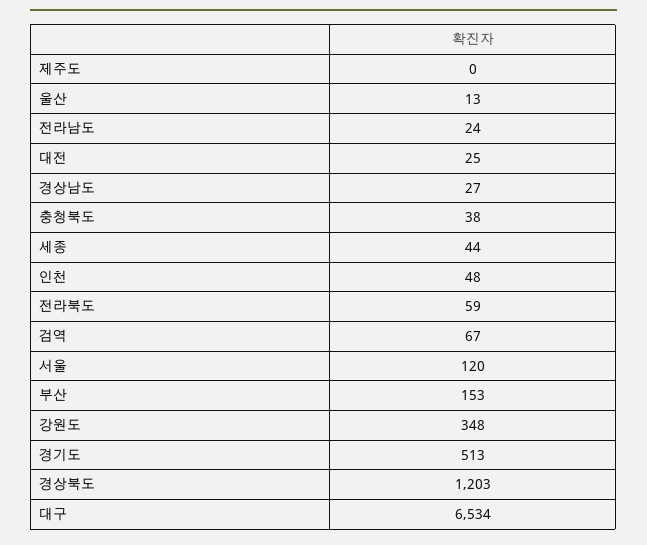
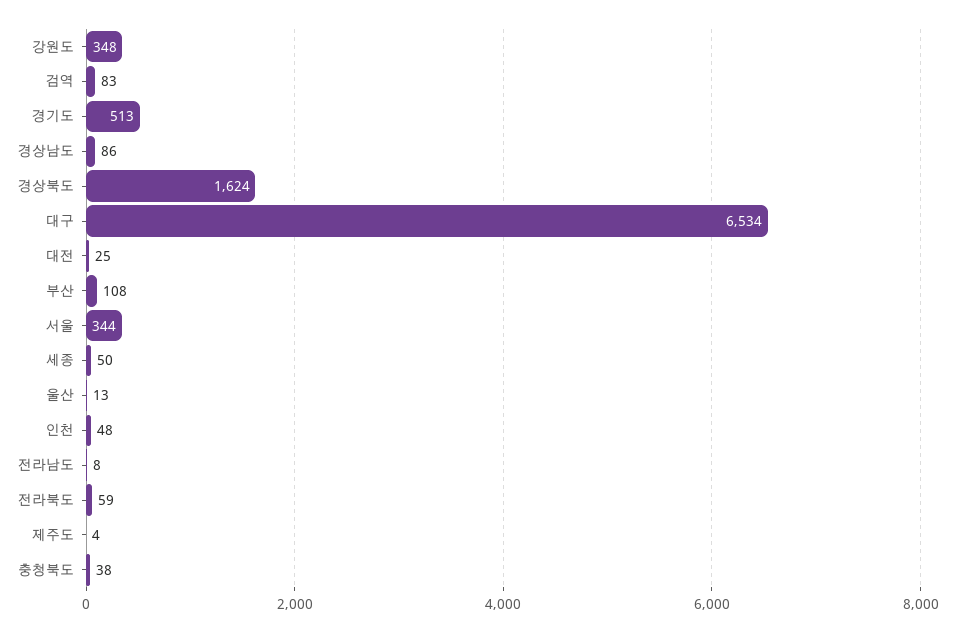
  {
-   "제주도": 0,
+   "제주도": 4,
    "울산": 13,
-   "전라남도": 24,
+   "전라남도": 8,
    "대전": 25,
-   "경상남도": 27,
+   "경상남도": 86,
    "충청북도": 38,
-   "세종": 44,
+   "세종": 50,
    "인천": 48,
    "전라북도": 59,
-   "검역": 67,
+   "검역": 83,
-   "서울": 120,
+   "서울": 344,
-   "부산": 153,
+   "부산": 108,
    "강원도": 348,
    "경기도": 513,
-   "경상북도": 1203,
+   "경상북도": 1624,
    "대구": 6534
  }

